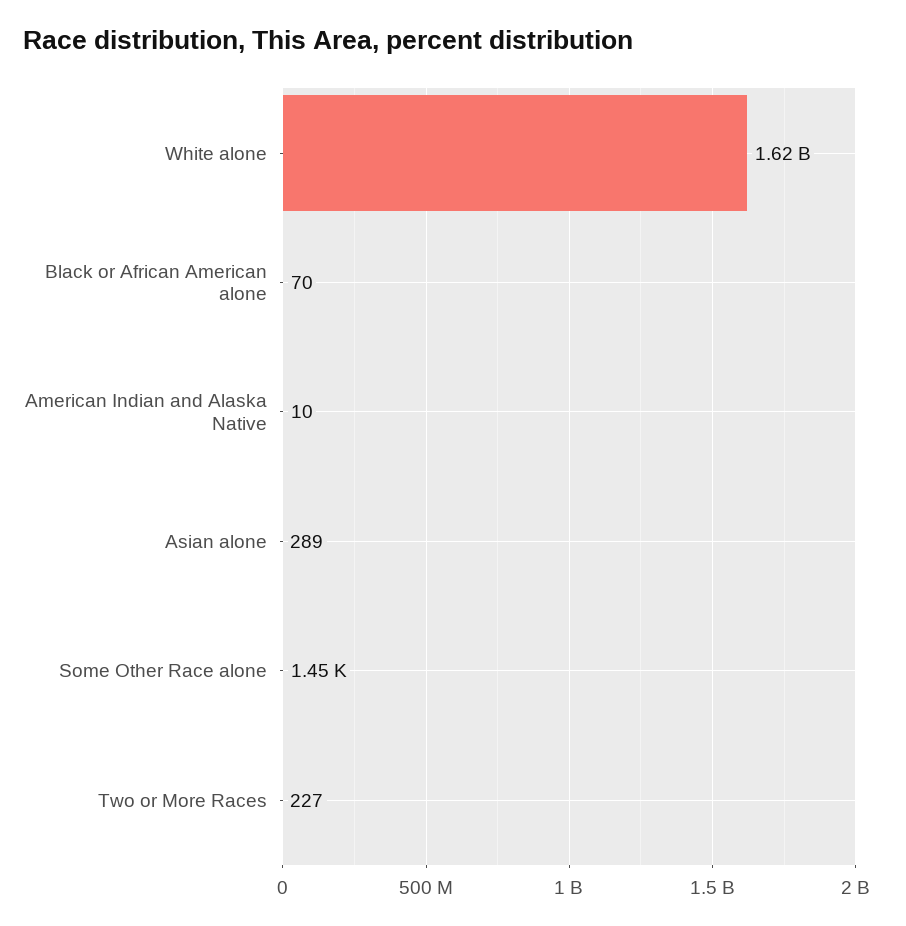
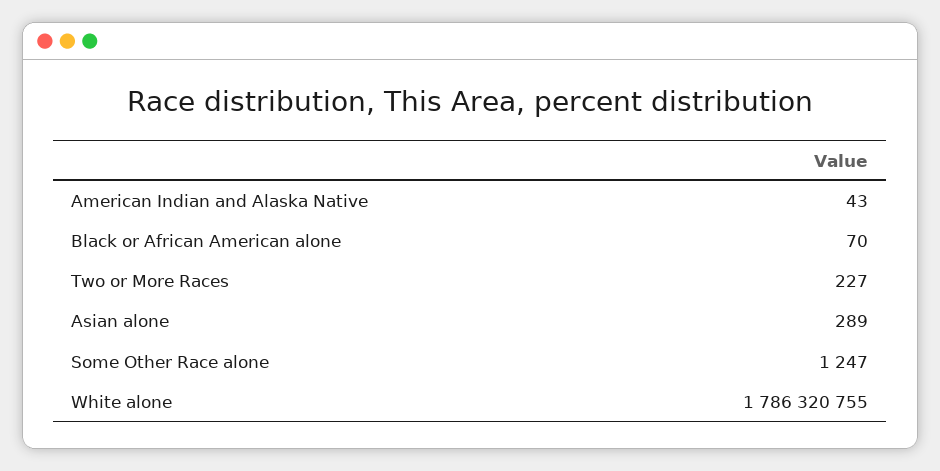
  {
-   "White alone": 1620000000,
+   "White alone": 1786320755,
    "Black or African American alone": 70,
-   "American Indian and Alaska Native": 10,
+   "American Indian and Alaska Native": 43,
    "Asian alone": 289,
-   "Some Other Race alone": 1450,
+   "Some Other Race alone": 1247,
    "Two or More Races": 227
  }

